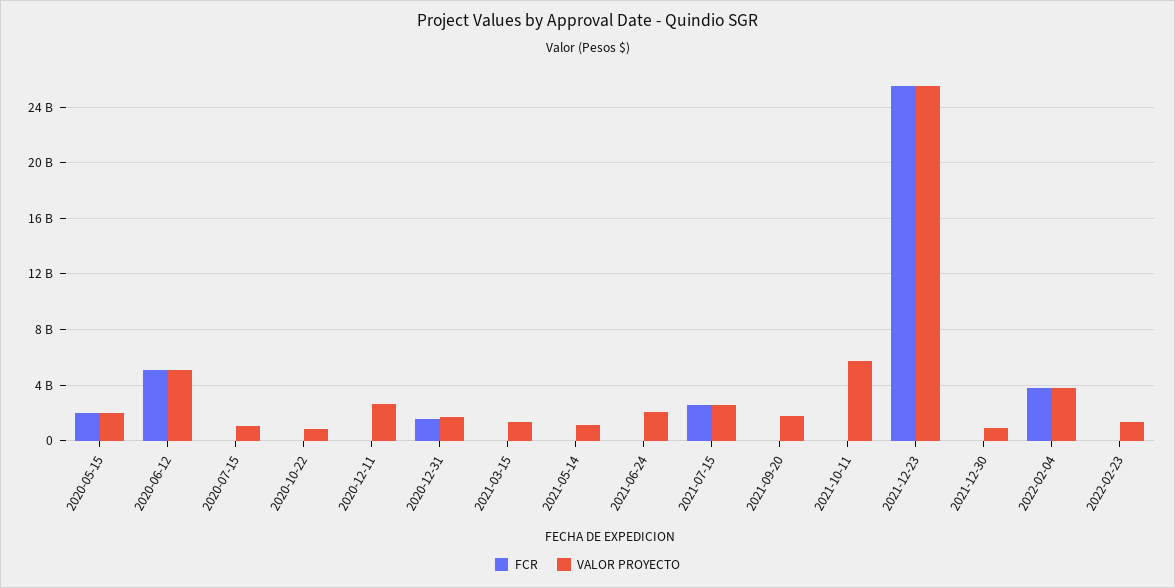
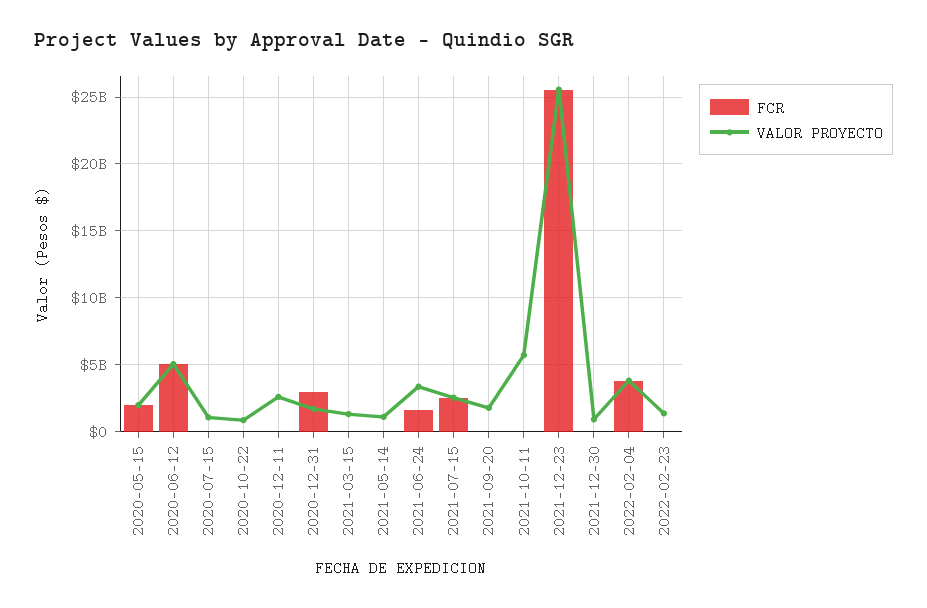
  {
    "FCR": {
      "2020-05-15": 2000000000,
      "2020-06-12": 5000000000,
      "2020-07-15": 0,
      "2020-10-22": 0,
      "2020-12-11": 0,
-     "2020-12-31": 1500000000,
+     "2020-12-31": 3000000000,
      "2021-03-15": 0,
      "2021-05-14": 0,
-     "2021-06-24": 0,
+     "2021-06-24": 1500000000,
      "2021-07-15": 2500000000,
      "2021-09-20": 0,
      "2021-10-11": 0,
      "2021-12-23": 25500000000,
      "2021-12-30": 0,
      "2022-02-04": 4000000000,
      "2022-02-23": 0
    },
    "VALOR PROYECTO": {
      "2020-05-15": 2000000000,
      "2020-06-12": 5000000000,
      "2020-07-15": 1000000000,
      "2020-10-22": 1000000000,
      "2020-12-11": 2500000000,
      "2020-12-31": 1500000000,
      "2021-03-15": 1500000000,
      "2021-05-14": 1000000000,
-     "2021-06-24": 2000000000,
+     "2021-06-24": 3500000000,
      "2021-07-15": 2500000000,
      "2021-09-20": 2000000000,
      "2021-10-11": 5500000000,
      "2021-12-23": 25500000000,
      "2021-12-30": 1000000000,
      "2022-02-04": 4000000000,
      "2022-02-23": 1500000000
    }
  }

